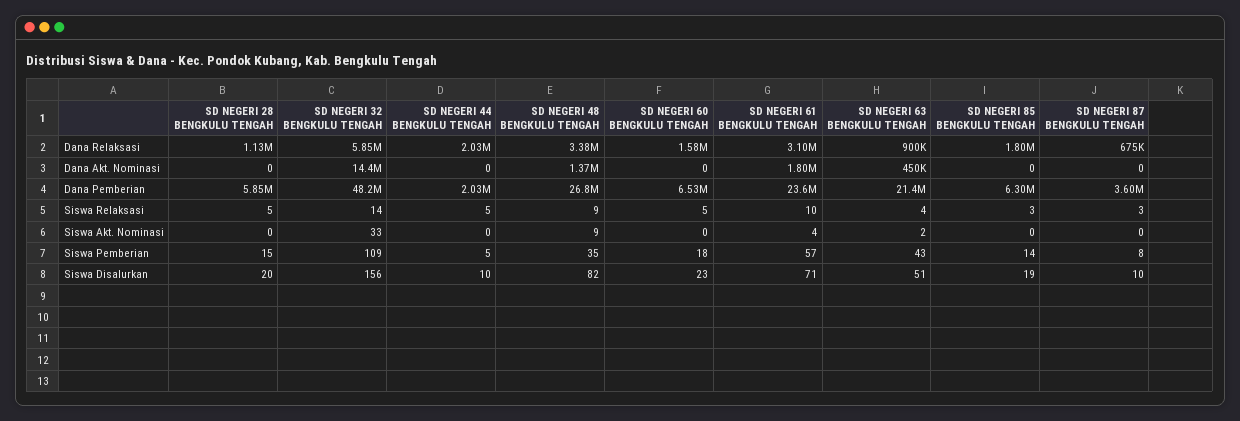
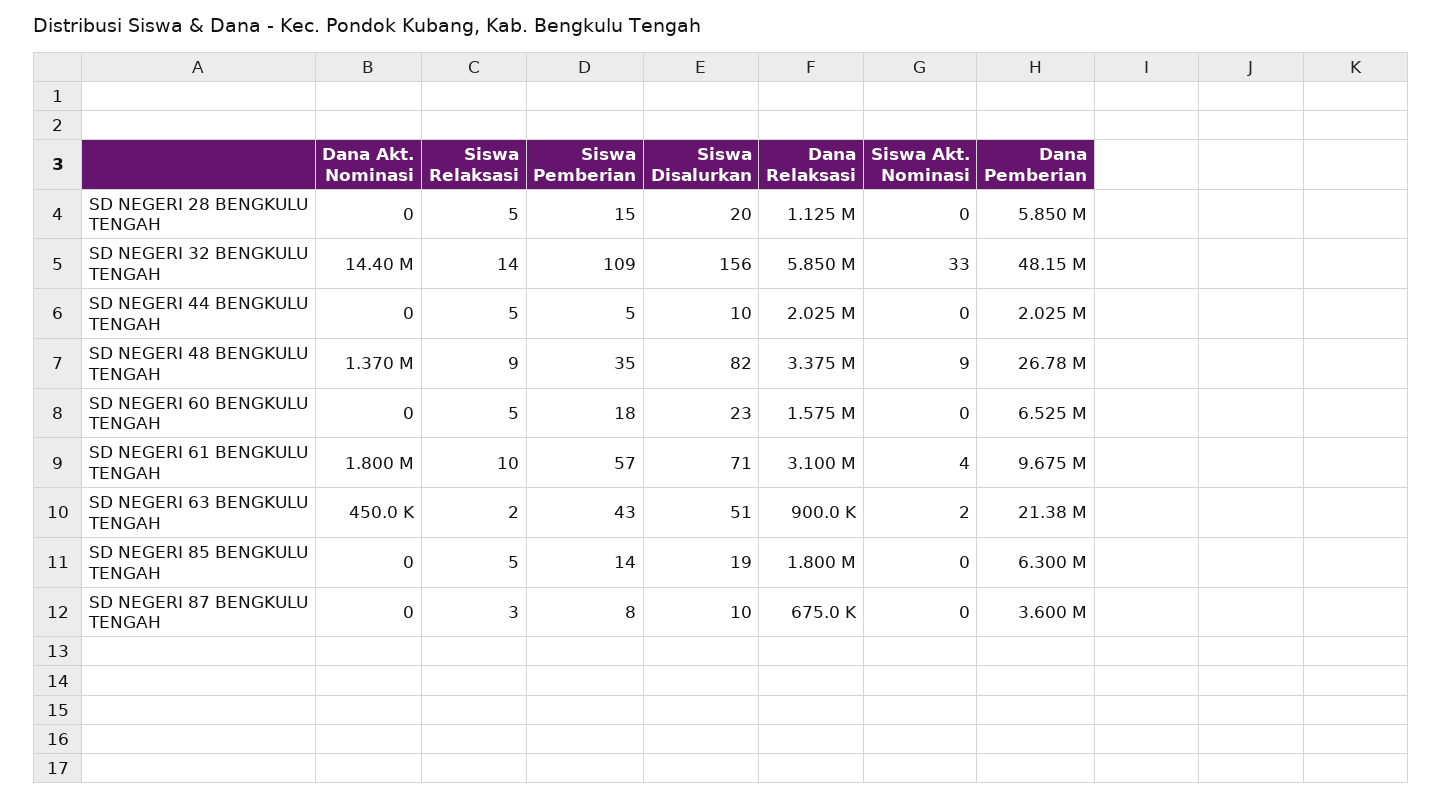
  {
    "SD NEGERI 28 BENGKULU TENGAH": {
      "Dana Relaksasi": 1125000,
      "Dana Akt. Nominasi": 0,
      "Dana Pemberian": 5850000,
      "Siswa Relaksasi": 5,
      "Siswa Akt. Nominasi": 0,
      "Siswa Pemberian": 15,
      "Siswa Disalurkan": 20
    },
    "SD NEGERI 32 BENGKULU TENGAH": {
      "Dana Relaksasi": 5850000,
      "Dana Akt. Nominasi": 14400000,
      "Dana Pemberian": 48150000,
      "Siswa Relaksasi": 14,
      "Siswa Akt. Nominasi": 33,
      "Siswa Pemberian": 109,
      "Siswa Disalurkan": 156
    },
    "SD NEGERI 44 BENGKULU TENGAH": {
      "Dana Relaksasi": 2025000,
      "Dana Akt. Nominasi": 0,
      "Dana Pemberian": 2025000,
      "Siswa Relaksasi": 5,
      "Siswa Akt. Nominasi": 0,
      "Siswa Pemberian": 5,
      "Siswa Disalurkan": 10
    },
    "SD NEGERI 48 BENGKULU TENGAH": {
      "Dana Relaksasi": 3375000,
      "Dana Akt. Nominasi": 1370000,
      "Dana Pemberian": 26780000,
      "Siswa Relaksasi": 9,
      "Siswa Akt. Nominasi": 9,
      "Siswa Pemberian": 35,
      "Siswa Disalurkan": 82
    },
    "SD NEGERI 60 BENGKULU TENGAH": {
      "Dana Relaksasi": 1575000,
      "Dana Akt. Nominasi": 0,
      "Dana Pemberian": 6525000,
      "Siswa Relaksasi": 5,
      "Siswa Akt. Nominasi": 0,
      "Siswa Pemberian": 18,
      "Siswa Disalurkan": 23
    },
    "SD NEGERI 61 BENGKULU TENGAH": {
      "Dana Relaksasi": 3100000,
      "Dana Akt. Nominasi": 1800000,
-     "Dana Pemberian": 23600000,
+     "Dana Pemberian": 9675000,
      "Siswa Relaksasi": 10,
      "Siswa Akt. Nominasi": 4,
      "Siswa Pemberian": 57,
      "Siswa Disalurkan": 71
    },
    "SD NEGERI 63 BENGKULU TENGAH": {
      "Dana Relaksasi": 900000,
      "Dana Akt. Nominasi": 450000,
      "Dana Pemberian": 21380000,
-     "Siswa Relaksasi": 4,
+     "Siswa Relaksasi": 2,
      "Siswa Akt. Nominasi": 2,
      "Siswa Pemberian": 43,
      "Siswa Disalurkan": 51
    },
    "SD NEGERI 85 BENGKULU TENGAH": {
      "Dana Relaksasi": 1800000,
      "Dana Akt. Nominasi": 0,
      "Dana Pemberian": 6300000,
-     "Siswa Relaksasi": 3,
+     "Siswa Relaksasi": 5,
      "Siswa Akt. Nominasi": 0,
      "Siswa Pemberian": 14,
      "Siswa Disalurkan": 19
    },
    "SD NEGERI 87 BENGKULU TENGAH": {
      "Dana Relaksasi": 675000,
      "Dana Akt. Nominasi": 0,
      "Dana Pemberian": 3600000,
      "Siswa Relaksasi": 3,
      "Siswa Akt. Nominasi": 0,
      "Siswa Pemberian": 8,
      "Siswa Disalurkan": 10
    }
  }

